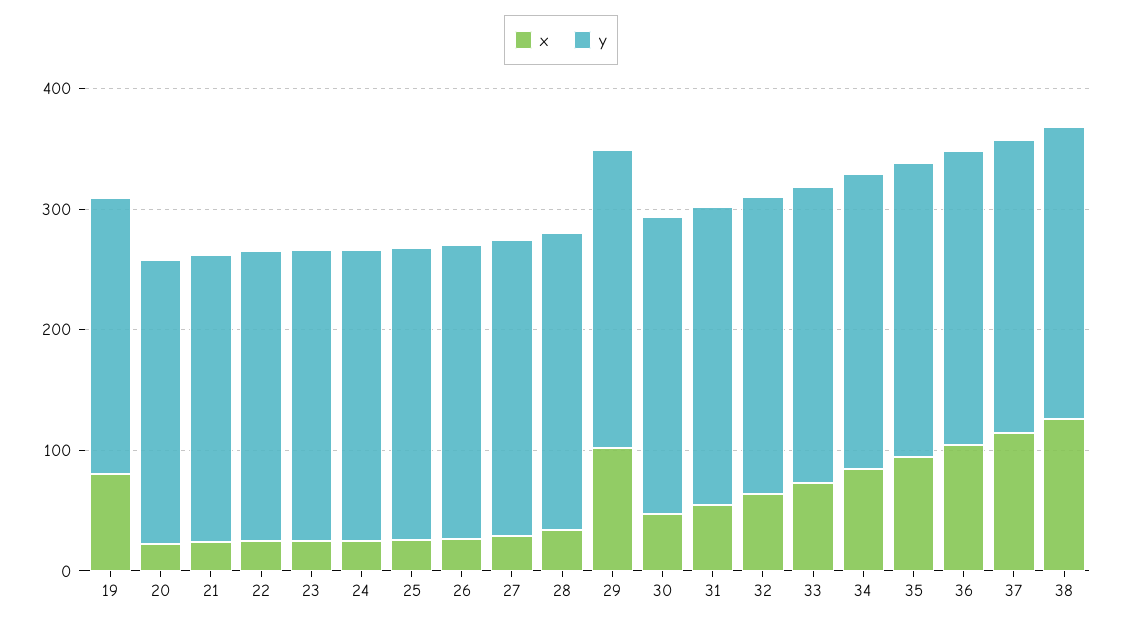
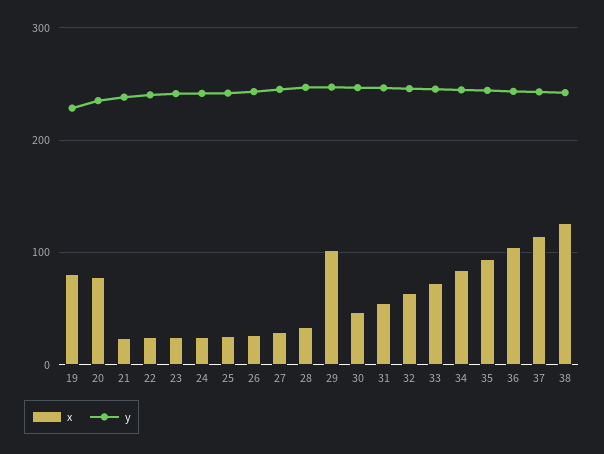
  {
    "x": {
      "19": 80,
-     "20": 20,
+     "20": 80,
      "21": 20,
      "22": 20,
      "23": 20,
      "24": 20,
      "25": 30,
      "26": 30,
      "27": 30,
      "28": 30,
      "29": 100,
      "30": 50,
      "31": 50,
      "32": 60,
      "33": 70,
      "34": 80,
      "35": 90,
      "36": 100,
      "37": 110,
      "38": 130
    },
    "y": {
      "19": 230,
      "20": 240,
      "21": 240,
      "22": 240,
      "23": 240,
      "24": 240,
      "25": 240,
      "26": 240,
      "27": 250,
      "28": 250,
      "29": 250,
      "30": 250,
      "31": 250,
      "32": 250,
      "33": 250,
      "34": 240,
      "35": 240,
      "36": 240,
      "37": 240,
      "38": 240
    }
  }

